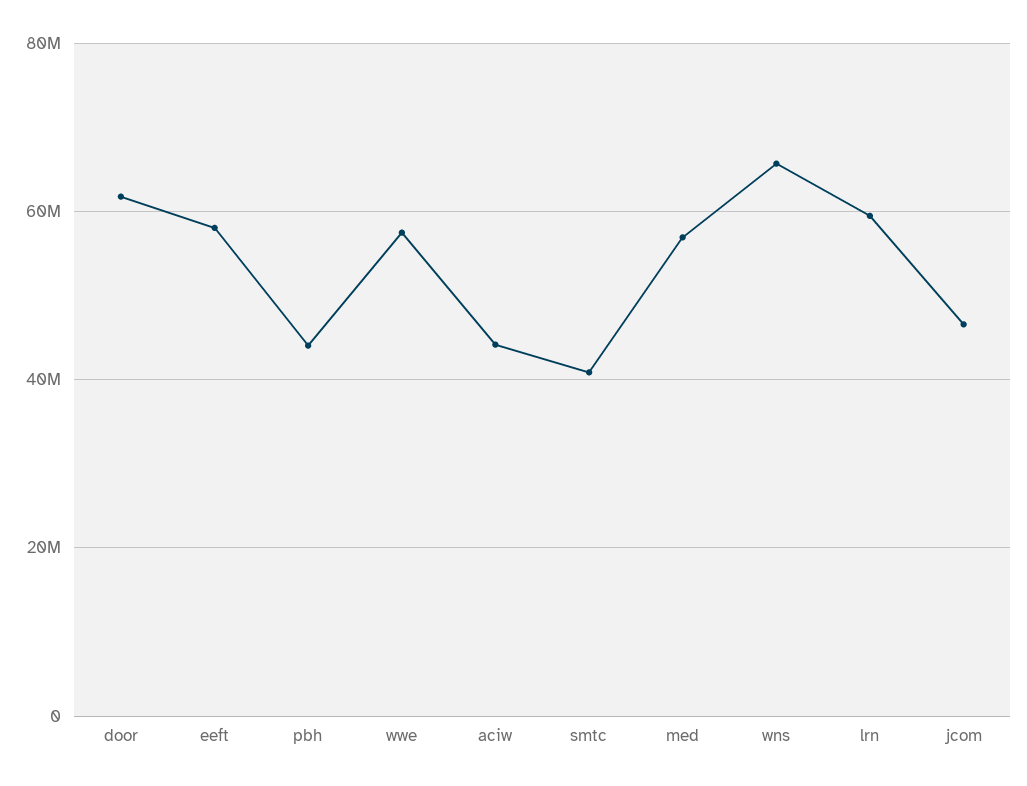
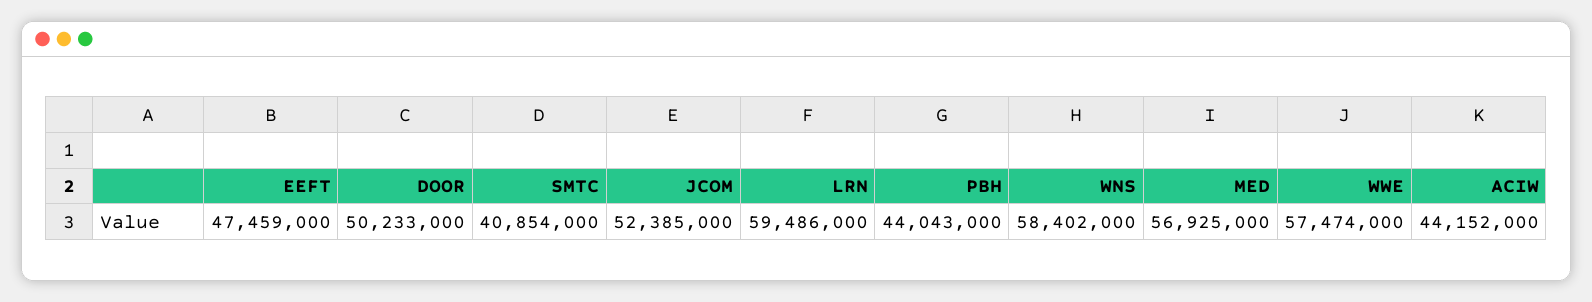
  {
-   "door": 62000000,
+   "door": 50233000,
-   "eeft": 58000000,
+   "eeft": 47459000,
    "pbh": 44043000,
    "wwe": 57474000,
    "aciw": 44152000,
    "smtc": 40854000,
    "med": 56925000,
-   "wns": 66000000,
+   "wns": 58402000,
    "lrn": 59486000,
-   "jcom": 46000000
+   "jcom": 52385000
  }

